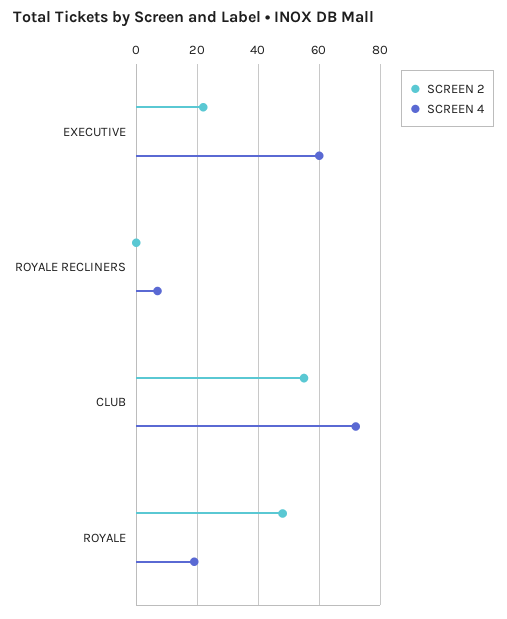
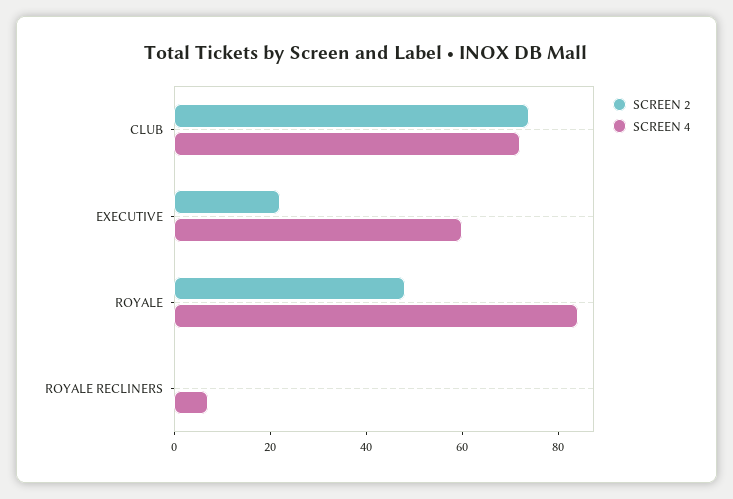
  {
    "SCREEN 2": {
      "EXECUTIVE": 20,
      "ROYALE RECLINERS": 0,
-     "CLUB": 55,
+     "CLUB": 75,
      "ROYALE": 50
    },
    "SCREEN 4": {
      "EXECUTIVE": 60,
      "ROYALE RECLINERS": 5,
      "CLUB": 70,
-     "ROYALE": 20
+     "ROYALE": 85
    }
  }

